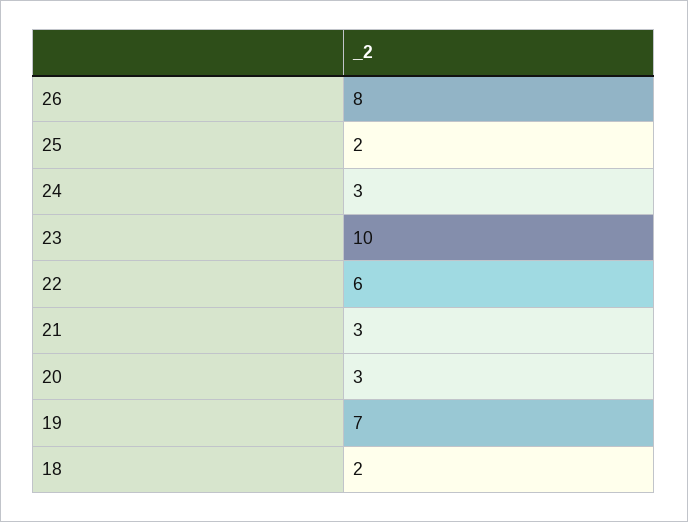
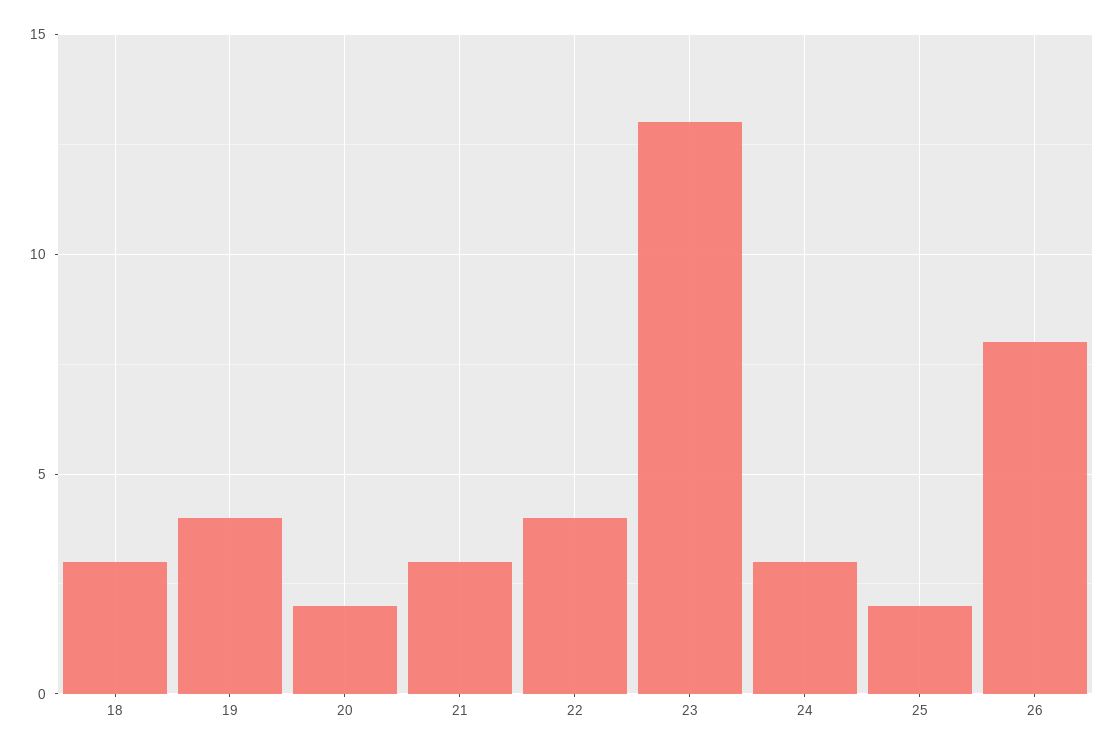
  {
    "26": 8,
    "25": 2,
    "24": 3,
-   "23": 10,
+   "23": 13,
-   "22": 6,
+   "22": 4,
    "21": 3,
-   "20": 3,
+   "20": 2,
-   "19": 7,
+   "19": 4,
-   "18": 2
+   "18": 3
  }

